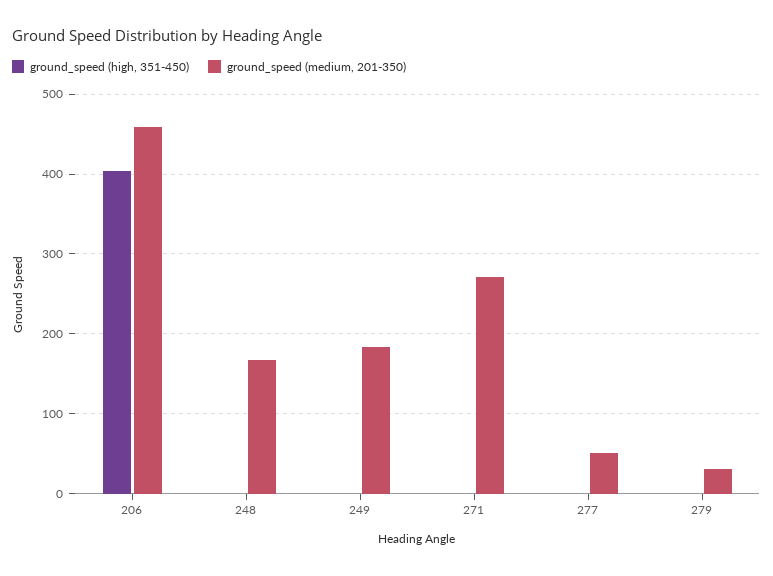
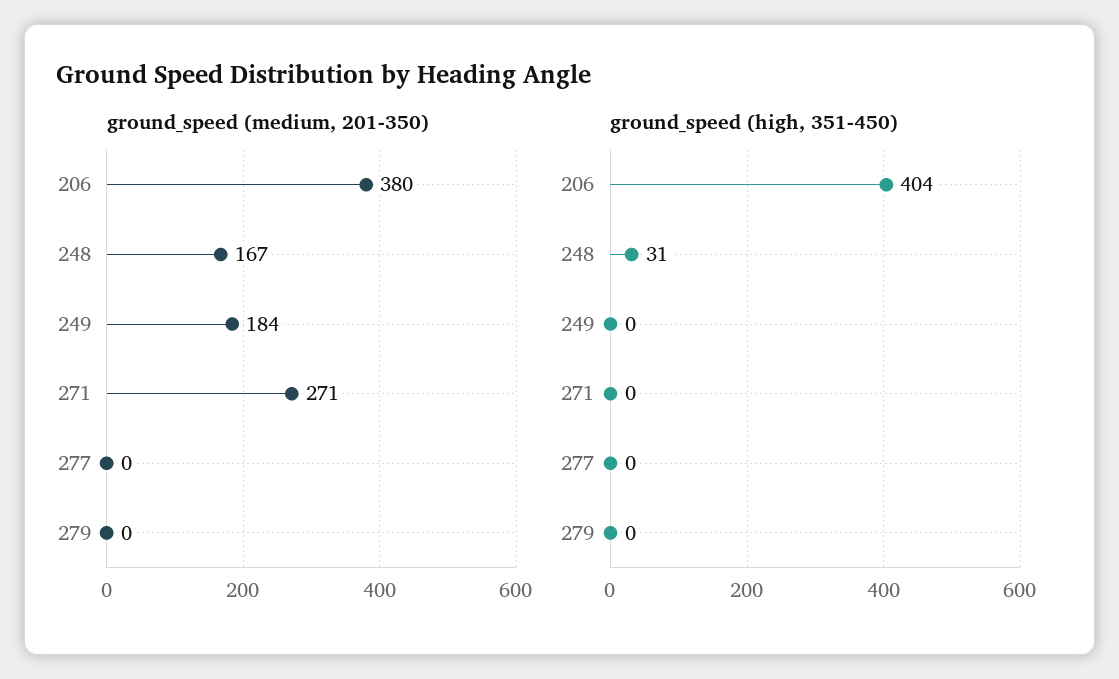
  {
    "ground_speed (high, 351-450)": {
      "206": 404,
-     "248": 0,
+     "248": 31,
      "249": 0,
      "271": 0,
      "277": 0,
      "279": 0
    },
    "ground_speed (medium, 201-350)": {
-     "206": 460,
+     "206": 380,
      "248": 167,
      "249": 184,
      "271": 271,
-     "277": 50,
+     "277": 0,
-     "279": 30
+     "279": 0
    }
  }

